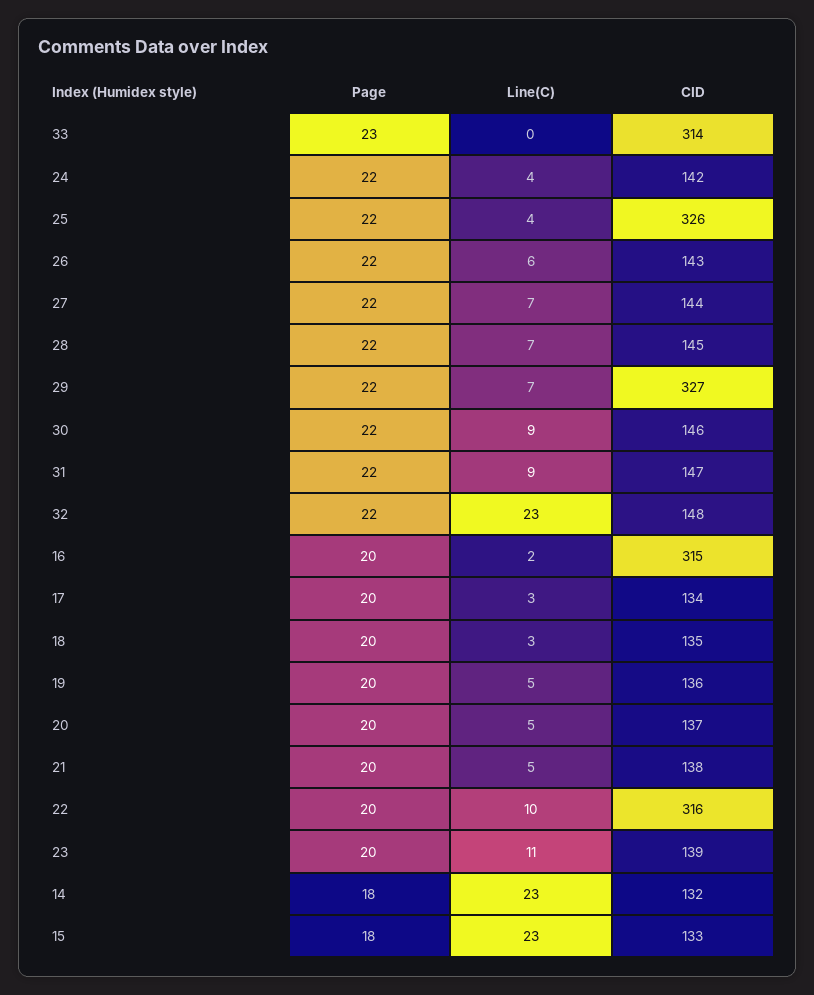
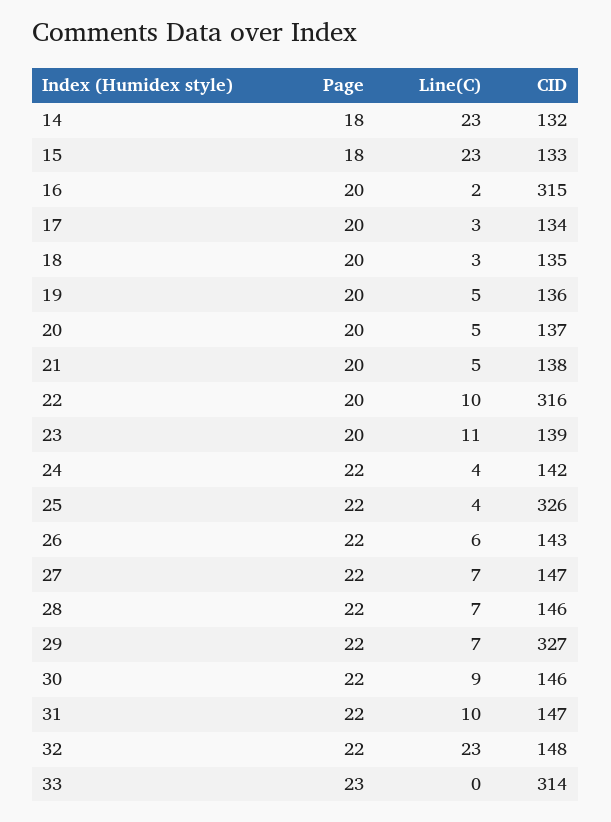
  {
    "Page": {
      "33": 23,
      "24": 22,
      "25": 22,
      "26": 22,
      "27": 22,
      "28": 22,
      "29": 22,
      "30": 22,
      "31": 22,
      "32": 22,
      "16": 20,
      "17": 20,
      "18": 20,
      "19": 20,
      "20": 20,
      "21": 20,
      "22": 20,
      "23": 20,
      "14": 18,
      "15": 18
    },
    "Line(C)": {
      "33": 0,
      "24": 4,
      "25": 4,
      "26": 6,
      "27": 7,
      "28": 7,
      "29": 7,
      "30": 9,
-     "31": 9,
+     "31": 10,
      "32": 23,
      "16": 2,
      "17": 3,
      "18": 3,
      "19": 5,
      "20": 5,
      "21": 5,
      "22": 10,
      "23": 11,
      "14": 23,
      "15": 23
    },
    "CID": {
      "33": 314,
      "24": 142,
      "25": 326,
      "26": 143,
-     "27": 144,
+     "27": 147,
-     "28": 145,
+     "28": 146,
      "29": 327,
      "30": 146,
      "31": 147,
      "32": 148,
      "16": 315,
      "17": 134,
      "18": 135,
      "19": 136,
      "20": 137,
      "21": 138,
      "22": 316,
      "23": 139,
      "14": 132,
      "15": 133
    }
  }

